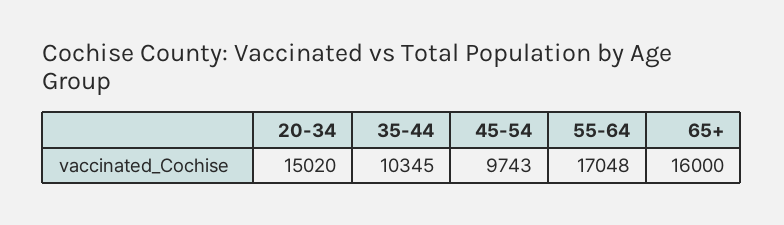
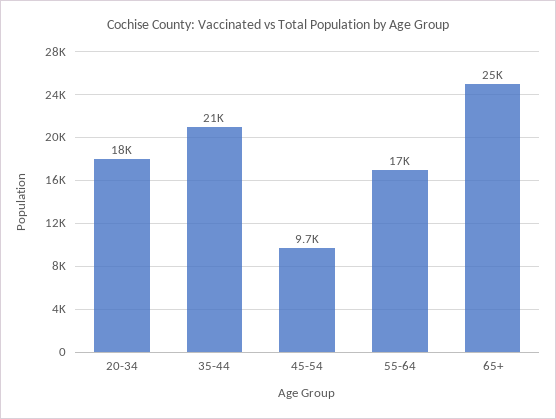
  {
-   "20-34": 15020,
+   "20-34": 18000,
-   "35-44": 10345,
+   "35-44": 21000,
    "45-54": 9743,
    "55-64": 17048,
-   "65+": 16000
+   "65+": 25000
  }

